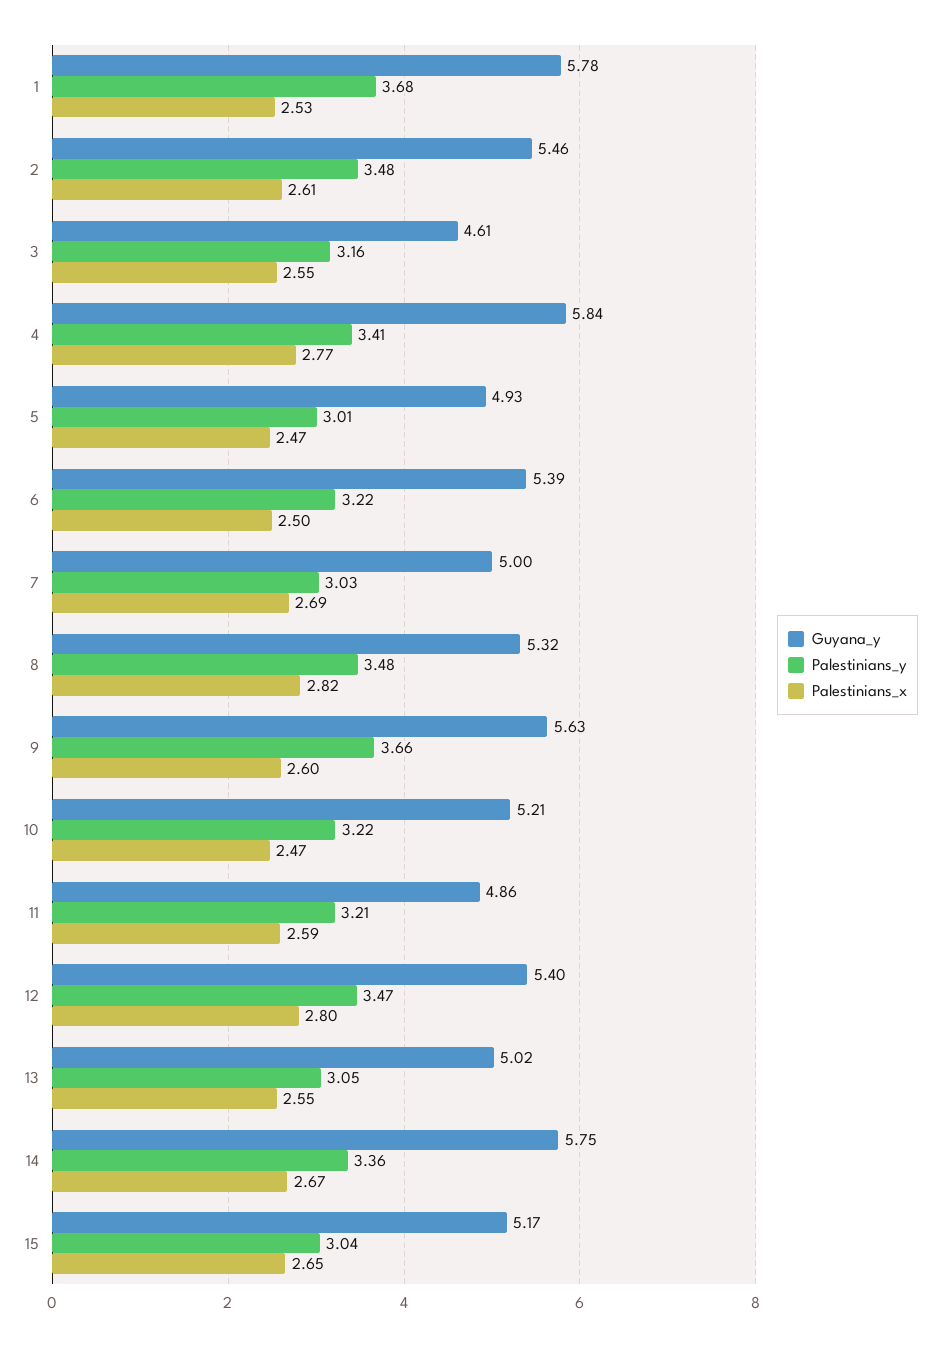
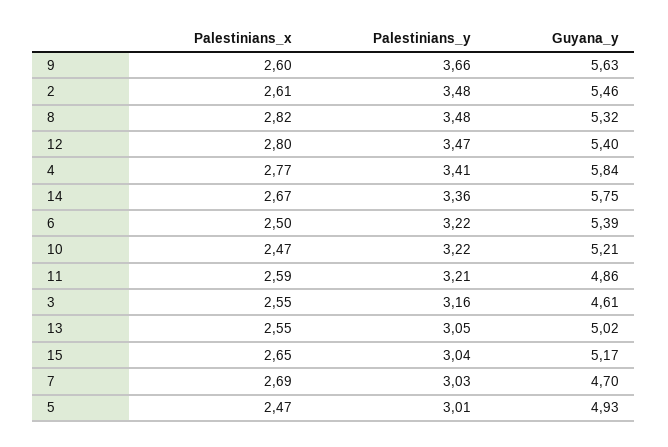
  {
    "Guyana_y": {
-     "1": 5.78,
      "2": 5.46,
      "3": 4.61,
      "4": 5.84,
      "5": 4.93,
      "6": 5.39,
-     "7": 5,
+     "7": 4.7,
      "8": 5.32,
      "9": 5.63,
      "10": 5.21,
      "11": 4.86,
      "12": 5.4,
      "13": 5.02,
      "14": 5.75,
      "15": 5.17
    },
    "Palestinians_y": {
-     "1": 3.68,
      "2": 3.48,
      "3": 3.16,
      "4": 3.41,
      "5": 3.01,
      "6": 3.22,
      "7": 3.03,
      "8": 3.48,
      "9": 3.66,
      "10": 3.22,
      "11": 3.21,
      "12": 3.47,
      "13": 3.05,
      "14": 3.36,
      "15": 3.04
    },
    "Palestinians_x": {
-     "1": 2.53,
      "2": 2.61,
      "3": 2.55,
      "4": 2.77,
      "5": 2.47,
      "6": 2.5,
      "7": 2.69,
      "8": 2.82,
      "9": 2.6,
      "10": 2.47,
      "11": 2.59,
      "12": 2.8,
      "13": 2.55,
      "14": 2.67,
      "15": 2.65
    }
  }

